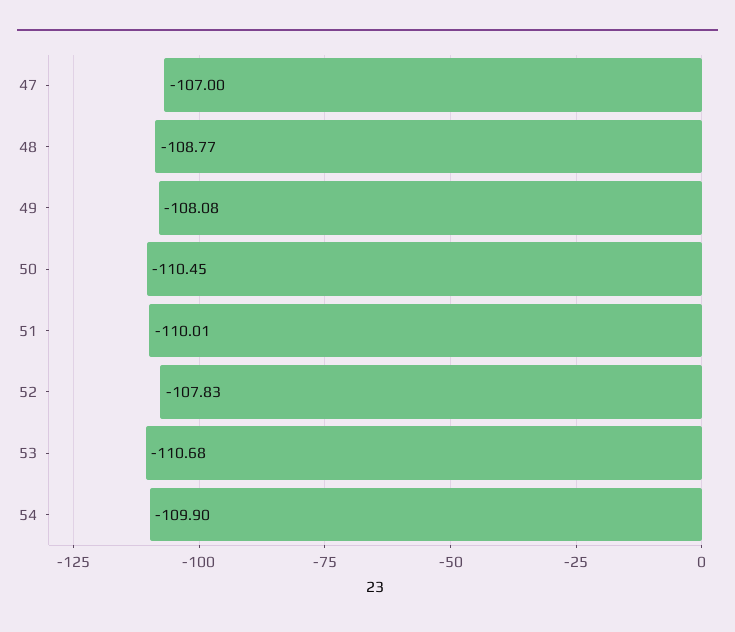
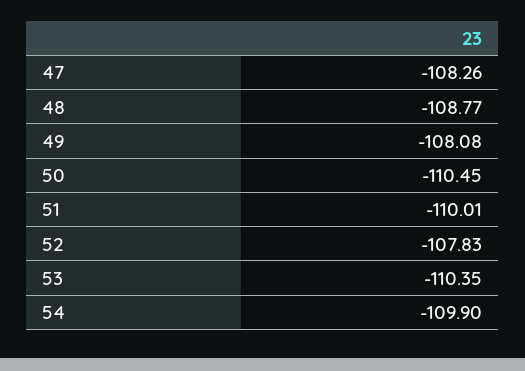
  {
-   "47": -107,
+   "47": -108.26,
    "48": -108.77,
    "49": -108.08,
    "50": -110.45,
    "51": -110.01,
    "52": -107.83,
-   "53": -110.68,
+   "53": -110.35,
    "54": -109.9
  }

